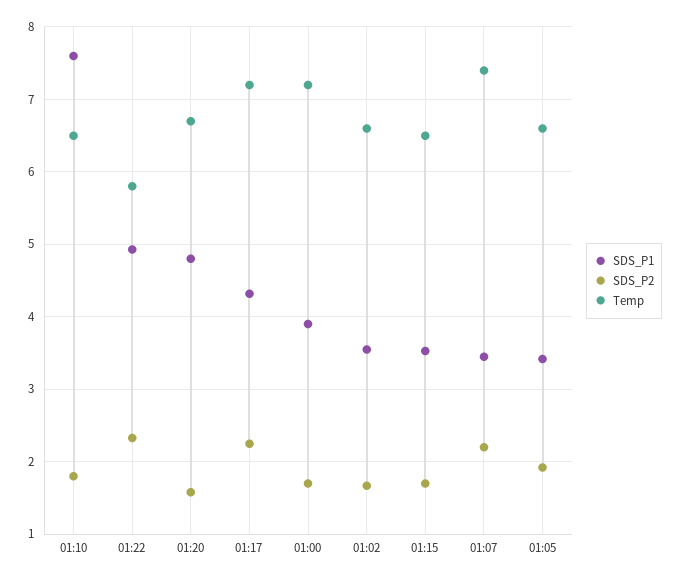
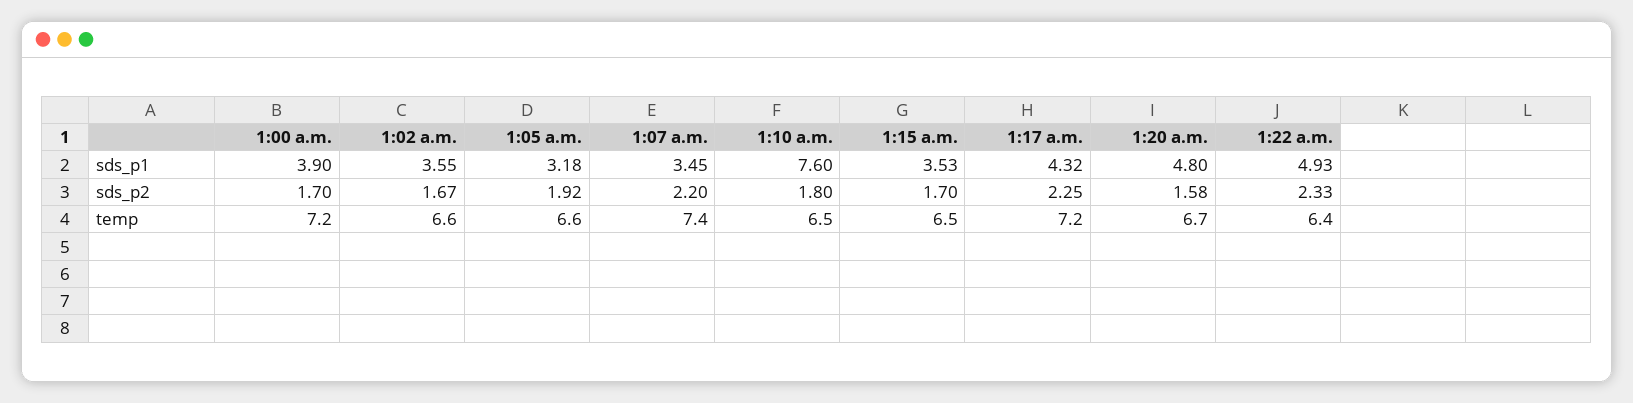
  {
    "SDS_P1": {
      "01:10": 7.6,
      "01:22": 4.93,
      "01:20": 4.8,
      "01:17": 4.32,
      "01:00": 3.9,
      "01:02": 3.55,
      "01:15": 3.53,
      "01:07": 3.45,
-     "01:05": 3.4
+     "01:05": 3.18
    },
    "SDS_P2": {
      "01:10": 1.8,
      "01:22": 2.33,
      "01:20": 1.58,
      "01:17": 2.25,
      "01:00": 1.7,
      "01:02": 1.67,
      "01:15": 1.7,
      "01:07": 2.2,
      "01:05": 1.92
    },
    "Temp": {
      "01:10": 6.5,
-     "01:22": 5.8,
+     "01:22": 6.4,
      "01:20": 6.7,
      "01:17": 7.2,
      "01:00": 7.2,
      "01:02": 6.6,
      "01:15": 6.5,
      "01:07": 7.4,
      "01:05": 6.6
    }
  }

